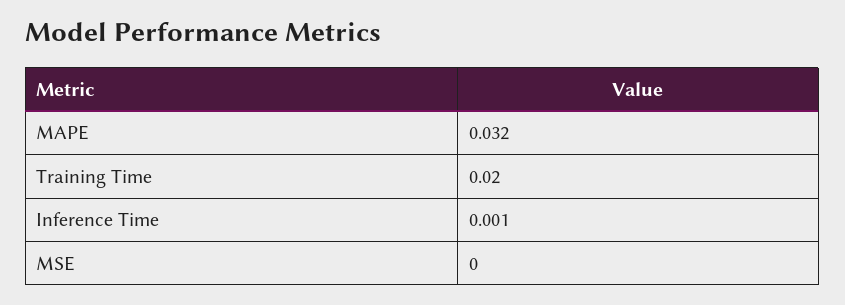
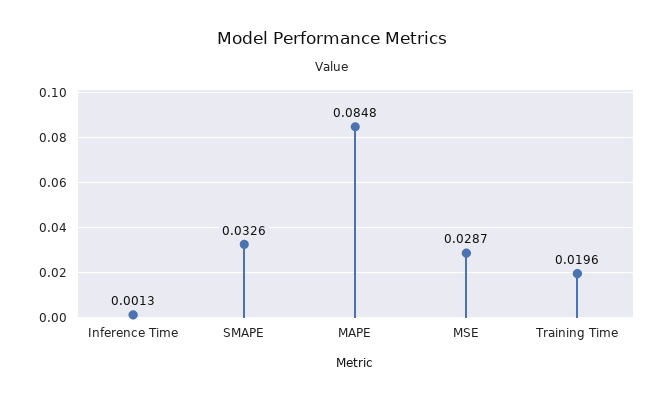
  {
-   "MAPE": 0.032,
+   "MAPE": 0.0848,
    "Training Time": 0.0196,
    "Inference Time": 0.0013,
-   "MSE": 0
+   "MSE": 0.0287,
+   "SMAPE": 0.0326
  }

